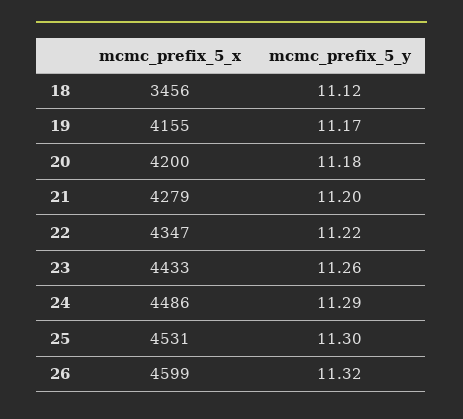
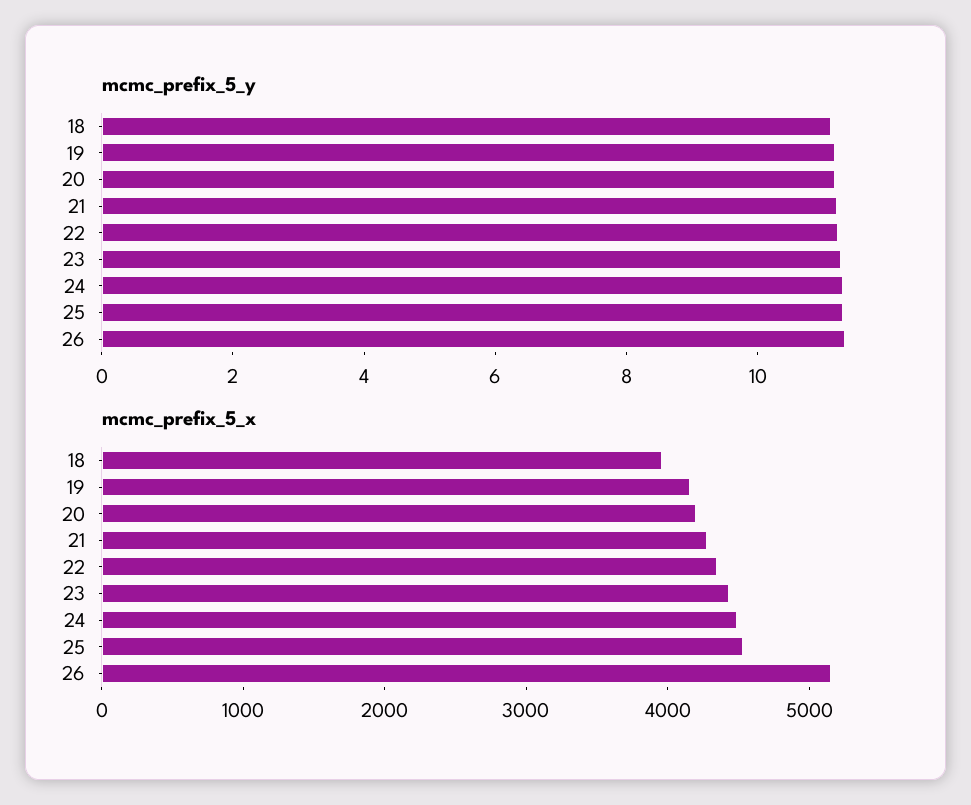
  {
    "mcmc_prefix_5_x": {
-     "18": 3456,
+     "18": 4000,
      "19": 4155,
      "20": 4200,
      "21": 4279,
      "22": 4347,
      "23": 4433,
      "24": 4486,
      "25": 4531,
-     "26": 4599
+     "26": 5200
    },
    "mcmc_prefix_5_y": {
      "18": 11.12,
      "19": 11.17,
      "20": 11.18,
      "21": 11.2,
      "22": 11.22,
      "23": 11.26,
      "24": 11.29,
      "25": 11.3,
      "26": 11.32
    }
  }

